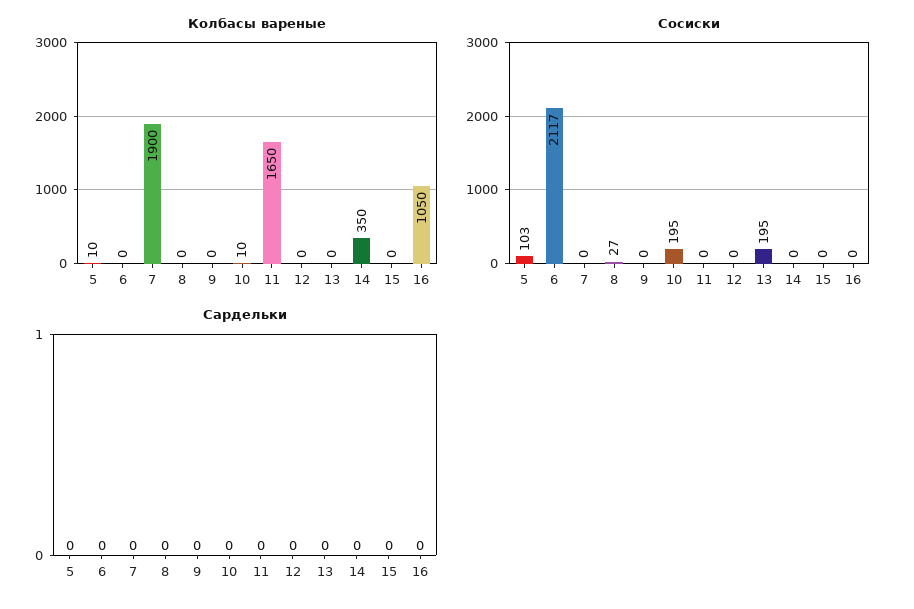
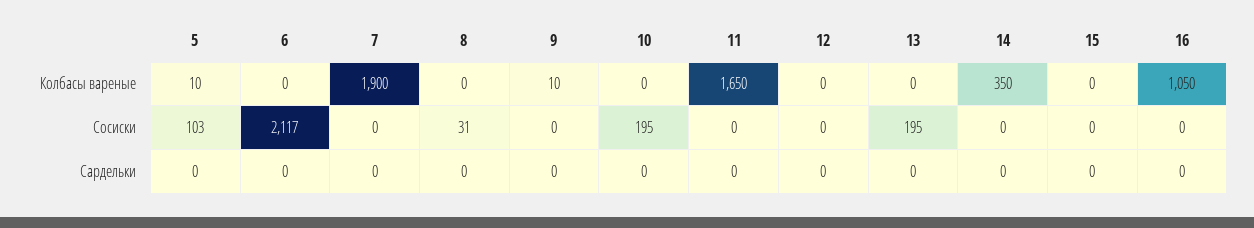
  {
    "Колбасы вареные": {
      "5": 10,
      "6": 0,
      "7": 1900,
      "8": 0,
-     "9": 0,
+     "9": 10,
-     "10": 10,
+     "10": 0,
      "11": 1650,
      "12": 0,
      "13": 0,
      "14": 350,
      "15": 0,
      "16": 1050
    },
    "Сосиски": {
      "5": 103,
      "6": 2117,
      "7": 0,
-     "8": 27,
+     "8": 31,
      "9": 0,
      "10": 195,
      "11": 0,
      "12": 0,
      "13": 195,
      "14": 0,
      "15": 0,
      "16": 0
    },
    "Сардельки": {
      "5": 0,
      "6": 0,
      "7": 0,
      "8": 0,
      "9": 0,
      "10": 0,
      "11": 0,
      "12": 0,
      "13": 0,
      "14": 0,
      "15": 0,
      "16": 0
    }
  }

